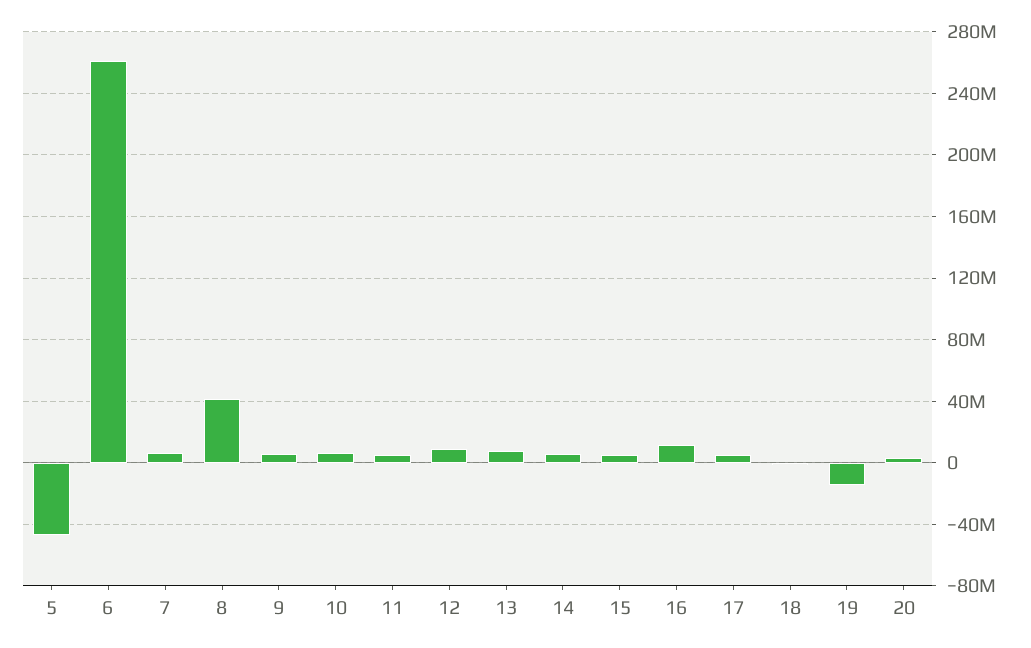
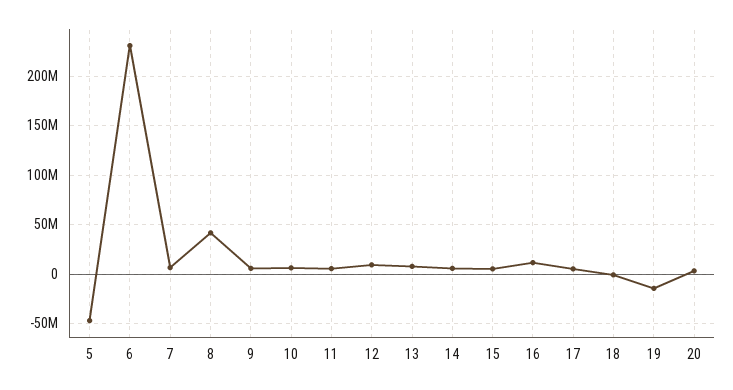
  {
    "5": -45000000,
-   "6": 260000000,
+   "6": 230000000,
    "7": 5000000,
    "8": 40000000,
    "9": 5000000,
    "10": 5000000,
    "11": 5000000,
    "12": 10000000,
    "13": 10000000,
    "14": 5000000,
    "15": 5000000,
    "16": 10000000,
    "17": 5000000,
    "18": 0,
    "19": -15000000,
    "20": 5000000
  }

